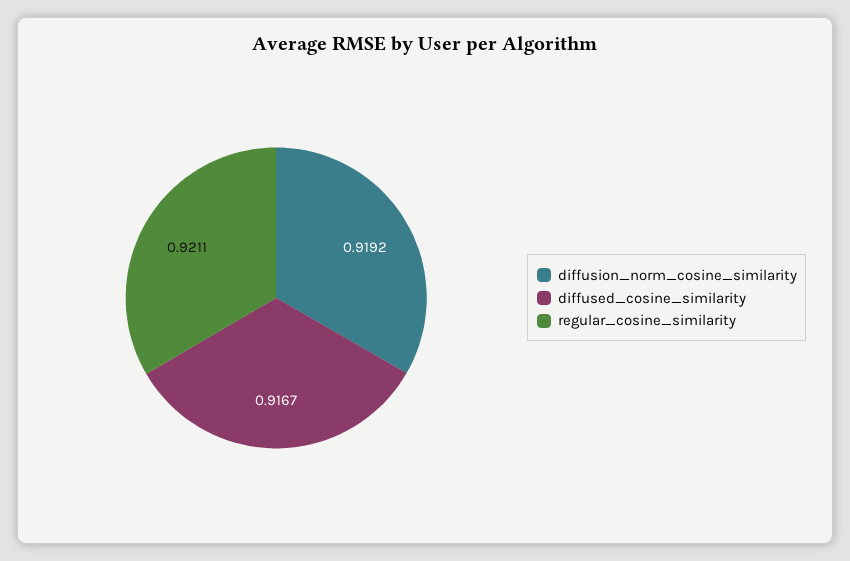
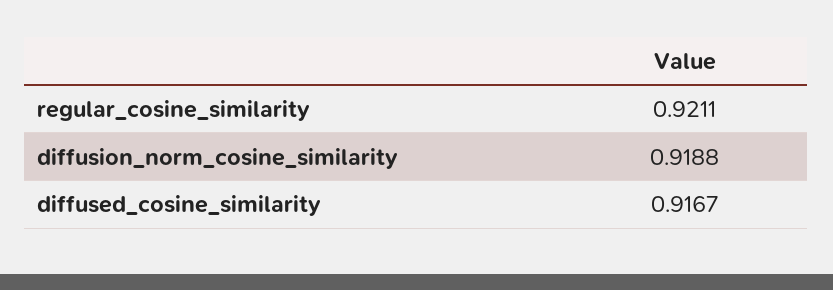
  {
-   "diffusion_norm_cosine_similarity": 0.9192,
+   "diffusion_norm_cosine_similarity": 0.9188,
    "diffused_cosine_similarity": 0.9167,
    "regular_cosine_similarity": 0.9211
  }

